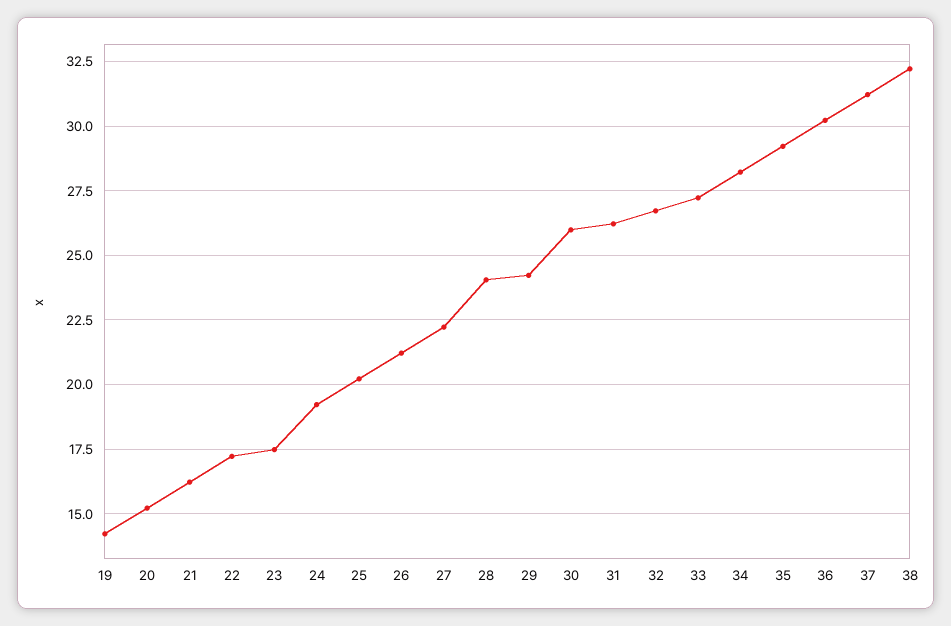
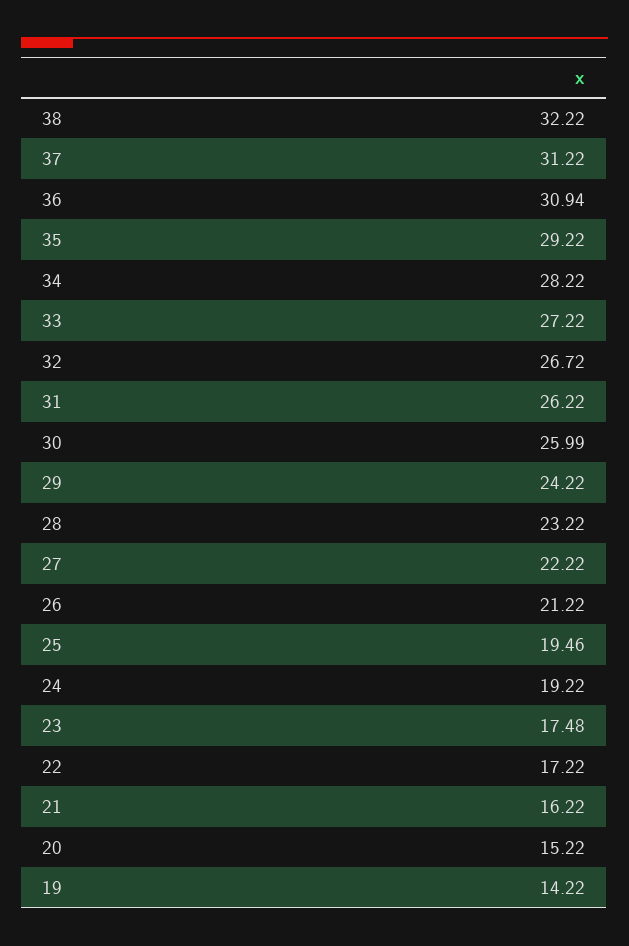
  {
    "19": 14.22,
    "20": 15.22,
    "21": 16.22,
    "22": 17.22,
    "23": 17.48,
    "24": 19.22,
-   "25": 20.25,
+   "25": 19.46,
    "26": 21.22,
    "27": 22.22,
-   "28": 24,
+   "28": 23.22,
    "29": 24.22,
    "30": 25.99,
    "31": 26.22,
    "32": 26.72,
    "33": 27.22,
    "34": 28.22,
    "35": 29.22,
-   "36": 30.25,
+   "36": 30.94,
    "37": 31.22,
    "38": 32.22
  }

